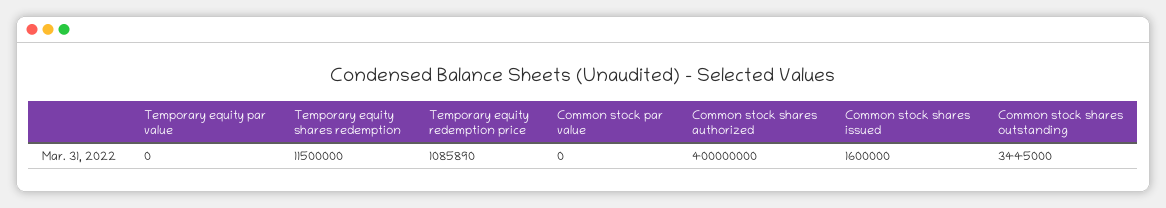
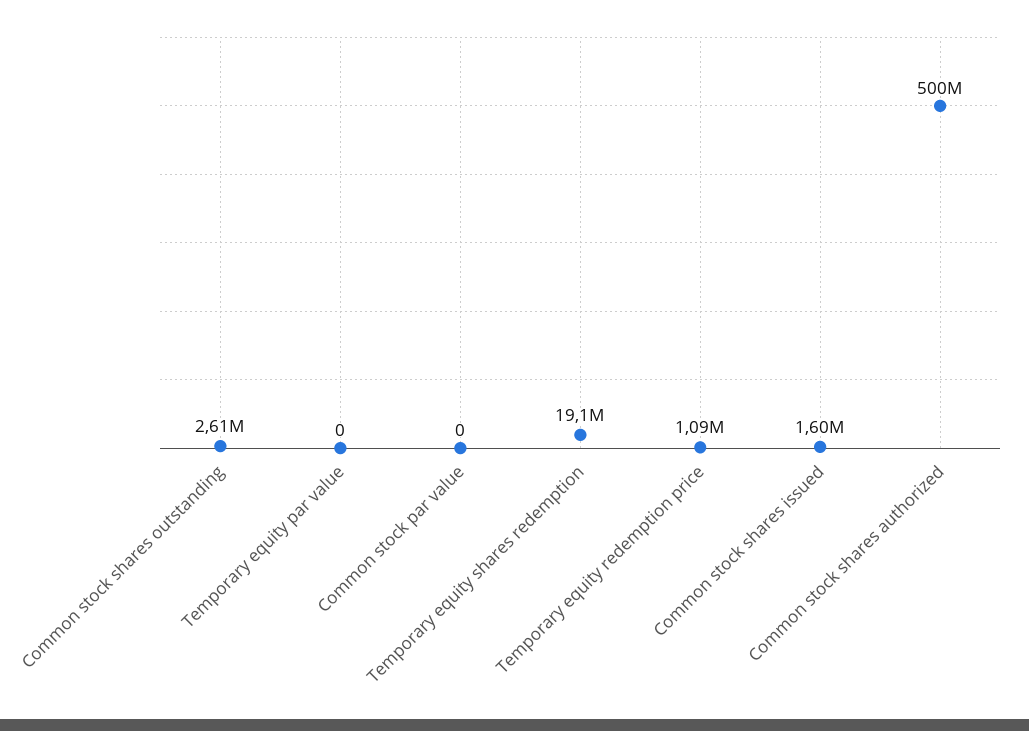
  {
    "Temporary equity par value": 0,
-   "Temporary equity shares redemption": 11500000,
+   "Temporary equity shares redemption": 19100000,
    "Temporary equity redemption price": 1085890,
    "Common stock par value": 0,
-   "Common stock shares authorized": 400000000,
+   "Common stock shares authorized": 500000000,
    "Common stock shares issued": 1600000,
-   "Common stock shares outstanding": 3445000
+   "Common stock shares outstanding": 2610000
  }

